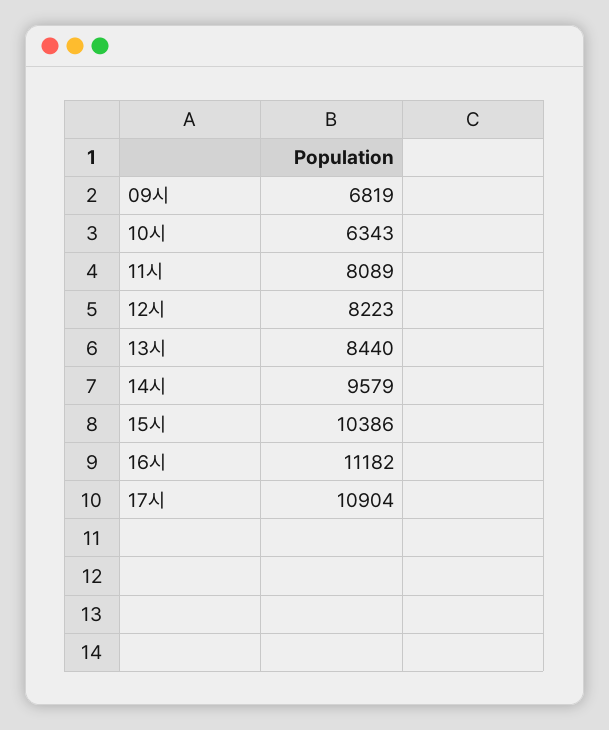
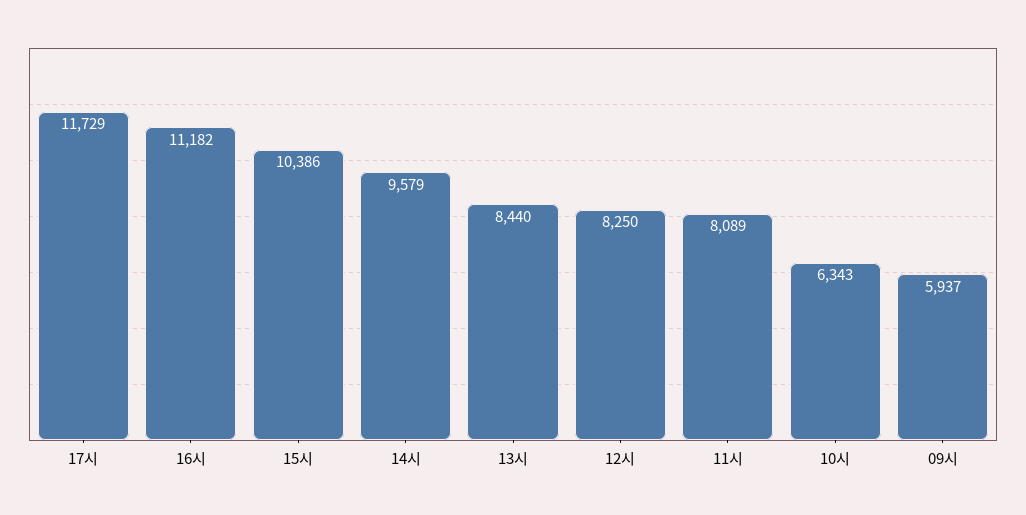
  {
-   "09시": 6819,
+   "09시": 5937,
    "10시": 6343,
    "11시": 8089,
-   "12시": 8223,
+   "12시": 8250,
    "13시": 8440,
    "14시": 9579,
    "15시": 10386,
    "16시": 11182,
-   "17시": 10904
+   "17시": 11729
  }

